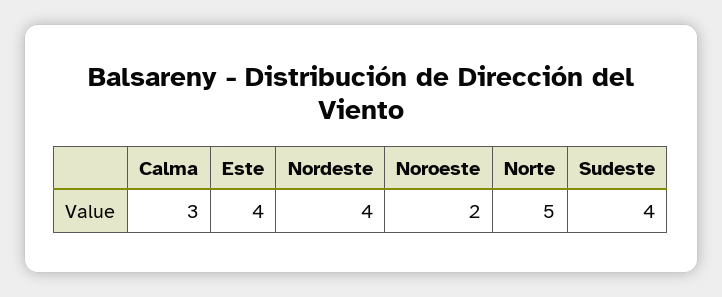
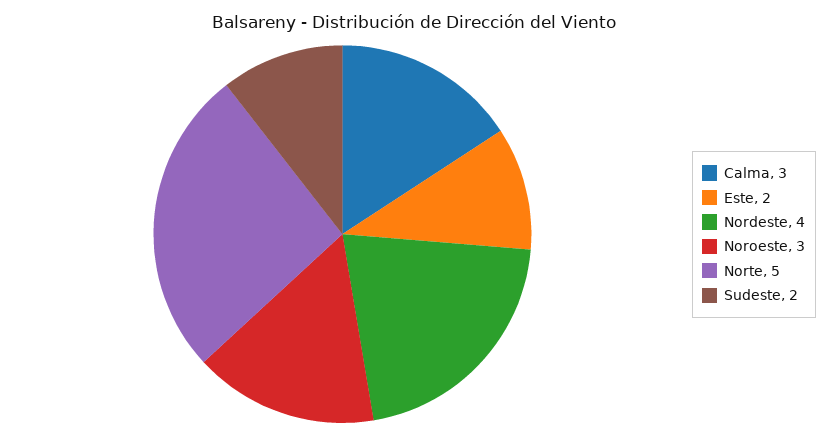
  {
    "Calma": 3,
-   "Este": 4,
+   "Este": 2,
    "Nordeste": 4,
-   "Noroeste": 2,
+   "Noroeste": 3,
    "Norte": 5,
-   "Sudeste": 4
+   "Sudeste": 2
  }

